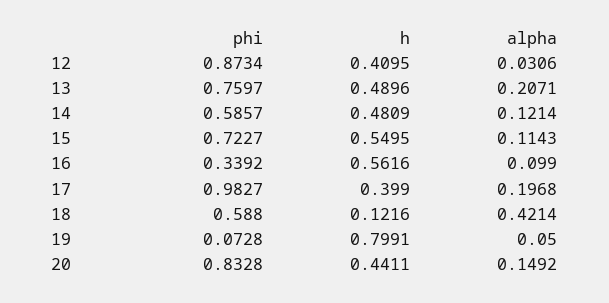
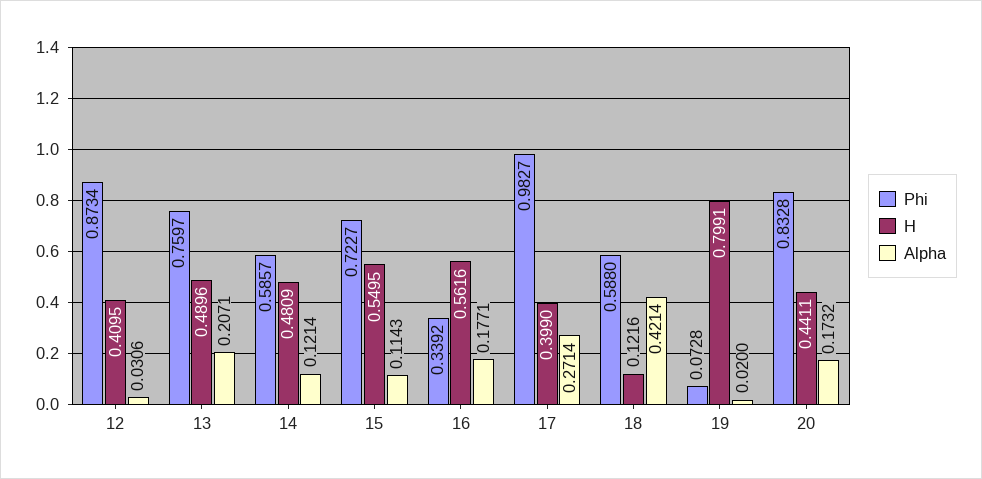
  {
    "phi": {
      "12": 0.8734,
      "13": 0.7597,
      "14": 0.5857,
      "15": 0.7227,
      "16": 0.3392,
      "17": 0.9827,
      "18": 0.588,
      "19": 0.0728,
      "20": 0.8328
    },
    "h": {
      "12": 0.4095,
      "13": 0.4896,
      "14": 0.4809,
      "15": 0.5495,
      "16": 0.5616,
      "17": 0.399,
      "18": 0.1216,
      "19": 0.7991,
      "20": 0.4411
    },
    "alpha": {
      "12": 0.0306,
      "13": 0.2071,
      "14": 0.1214,
      "15": 0.1143,
-     "16": 0.099,
+     "16": 0.1771,
-     "17": 0.1968,
+     "17": 0.2714,
      "18": 0.4214,
-     "19": 0.05,
+     "19": 0.02,
-     "20": 0.1492
+     "20": 0.1732
    }
  }

